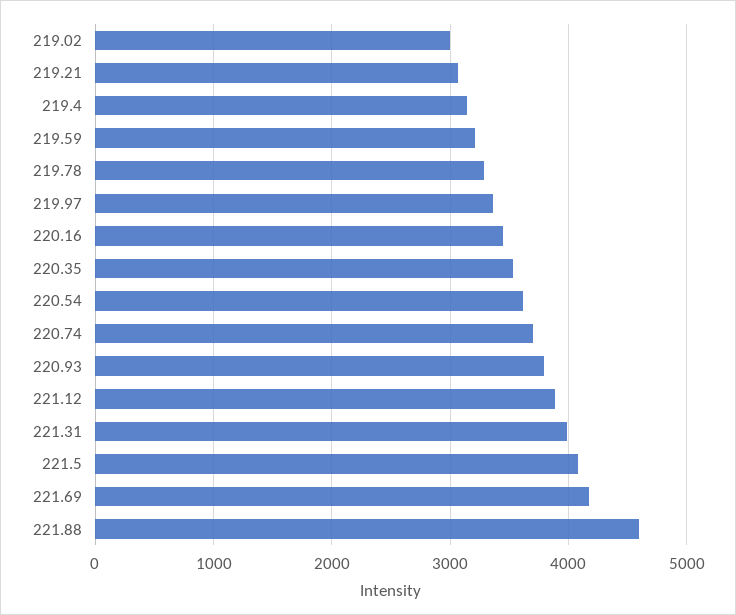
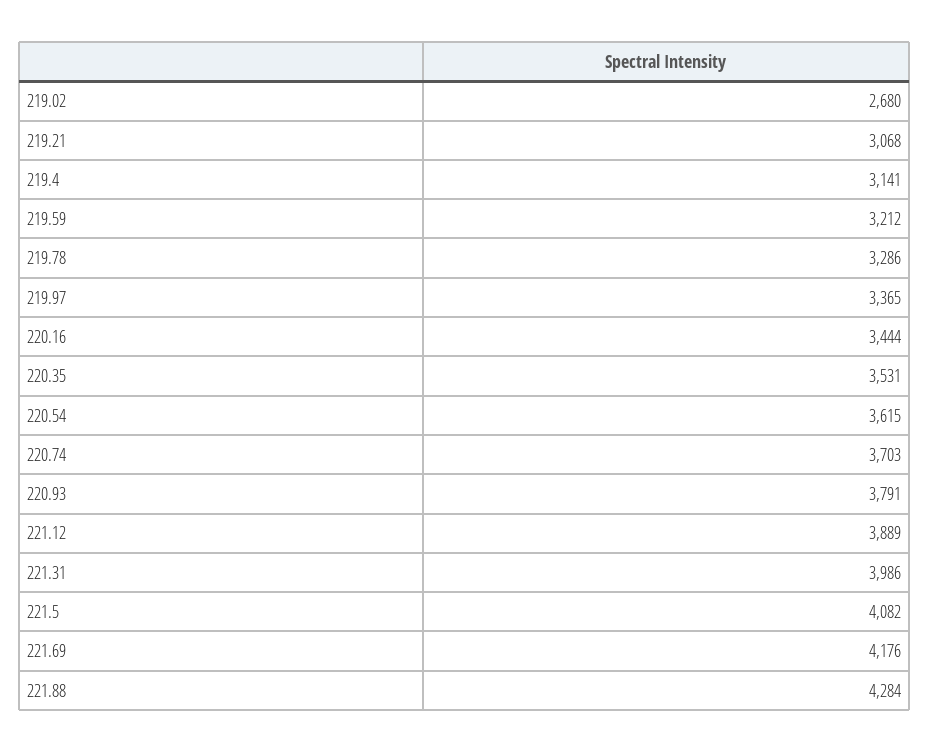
  {
-   "219.02": 3000,
+   "219.02": 2680,
    "219.21": 3068,
    "219.4": 3141,
    "219.59": 3212,
    "219.78": 3286,
    "219.97": 3365,
    "220.16": 3444,
    "220.35": 3531,
    "220.54": 3615,
    "220.74": 3703,
    "220.93": 3791,
    "221.12": 3889,
    "221.31": 3986,
    "221.5": 4082,
    "221.69": 4176,
-   "221.88": 4600
+   "221.88": 4284
  }

